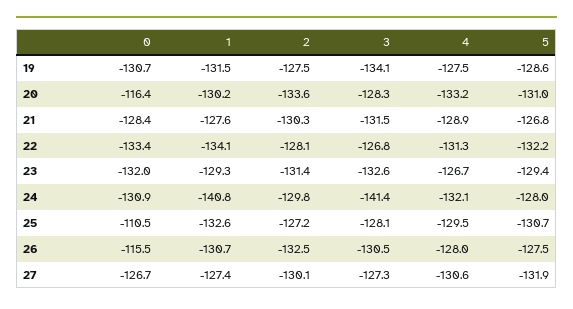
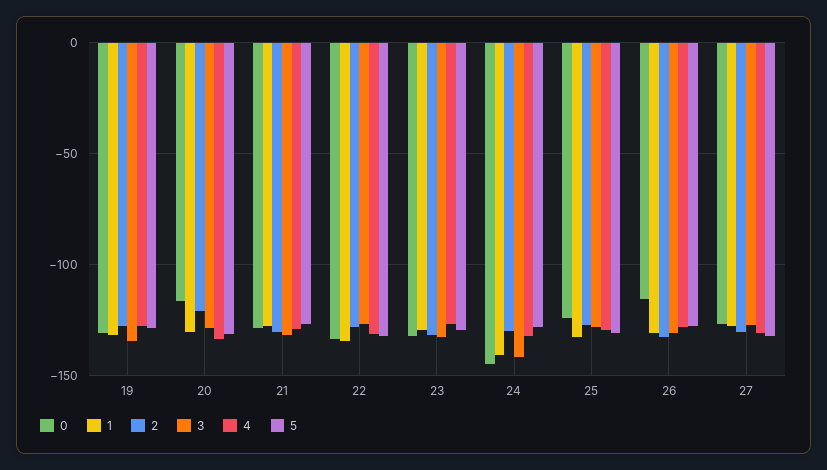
  {
    "0": {
      "19": -130.7,
      "20": -116.4,
      "21": -128.4,
      "22": -133.4,
      "23": -132,
-     "24": -130.9,
+     "24": -145,
-     "25": -110.5,
+     "25": -125,
      "26": -115.5,
      "27": -126.7
    },
    "1": {
      "19": -131.5,
      "20": -130.2,
      "21": -127.6,
      "22": -134.1,
      "23": -129.3,
      "24": -140.8,
      "25": -132.6,
      "26": -130.7,
      "27": -127.4
    },
    "2": {
      "19": -127.5,
-     "20": -133.6,
+     "20": -120,
      "21": -130.3,
      "22": -128.1,
      "23": -131.4,
      "24": -129.8,
      "25": -127.2,
      "26": -132.5,
      "27": -130.1
    },
    "3": {
      "19": -134.1,
      "20": -128.3,
      "21": -131.5,
      "22": -126.8,
      "23": -132.6,
      "24": -141.4,
      "25": -128.1,
      "26": -130.5,
      "27": -127.3
    },
    "4": {
      "19": -127.5,
      "20": -133.2,
      "21": -128.9,
      "22": -131.3,
      "23": -126.7,
      "24": -132.1,
      "25": -129.5,
      "26": -128,
      "27": -130.6
    },
    "5": {
      "19": -128.6,
      "20": -131,
      "21": -126.8,
      "22": -132.2,
      "23": -129.4,
      "24": -128,
      "25": -130.7,
      "26": -127.5,
      "27": -131.9
    }
  }

